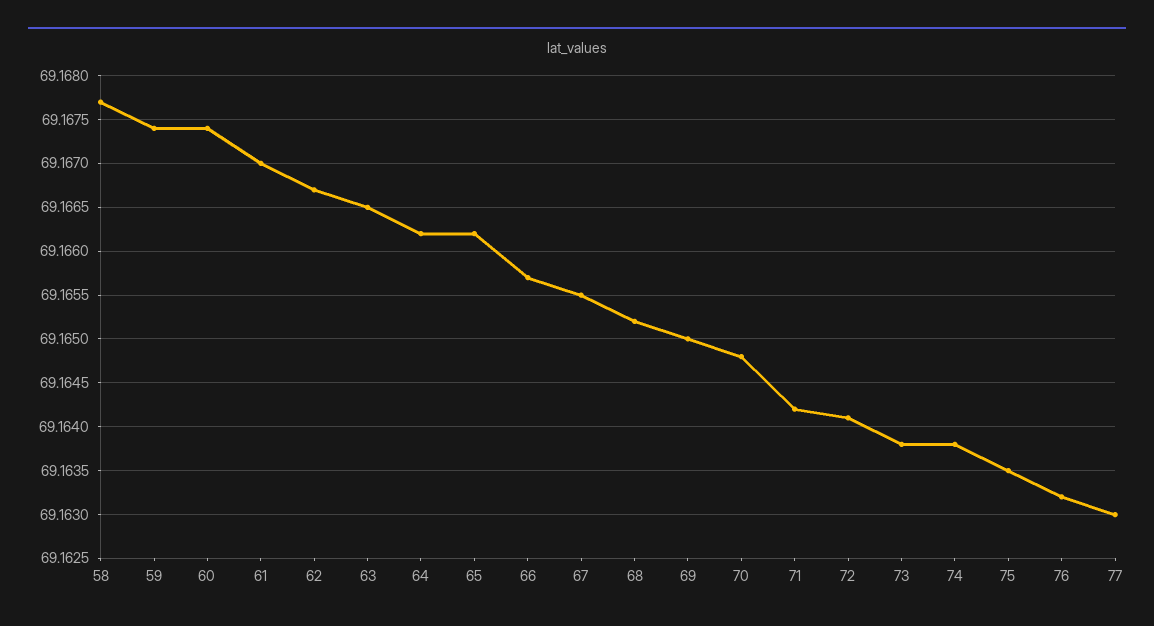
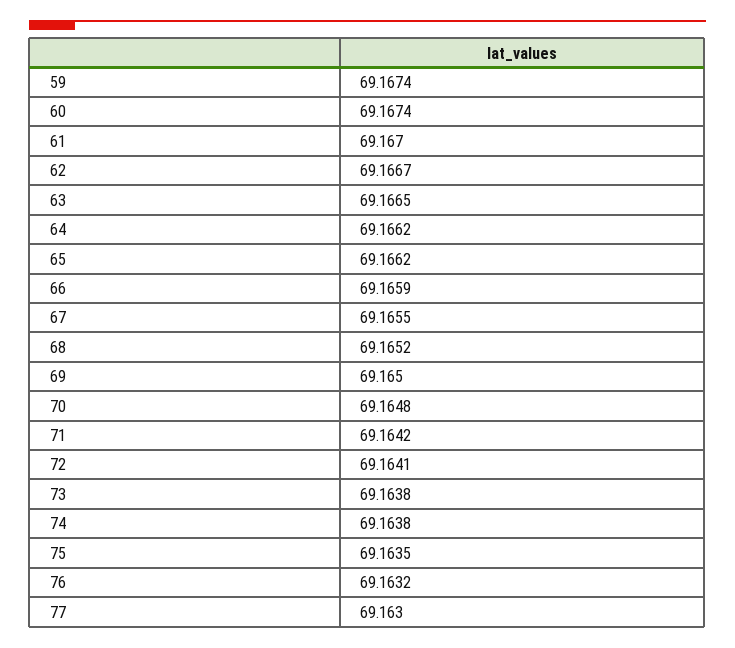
  {
-   "58": 69.1677,
    "59": 69.1674,
    "60": 69.1674,
    "61": 69.167,
    "62": 69.1667,
    "63": 69.1665,
    "64": 69.1662,
    "65": 69.1662,
-   "66": 69.1657,
+   "66": 69.1659,
    "67": 69.1655,
    "68": 69.1652,
    "69": 69.165,
    "70": 69.1648,
    "71": 69.1642,
    "72": 69.1641,
    "73": 69.1638,
    "74": 69.1638,
    "75": 69.1635,
    "76": 69.1632,
    "77": 69.163
  }

